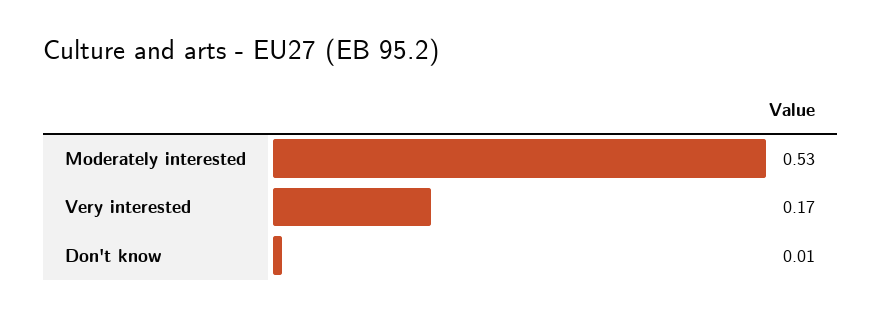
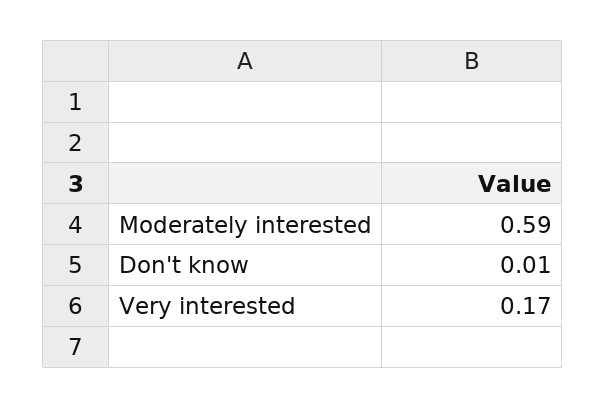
  {
-   "Moderately interested": 0.53,
+   "Moderately interested": 0.59,
    "Very interested": 0.17,
    "Don't know": 0.01
  }

